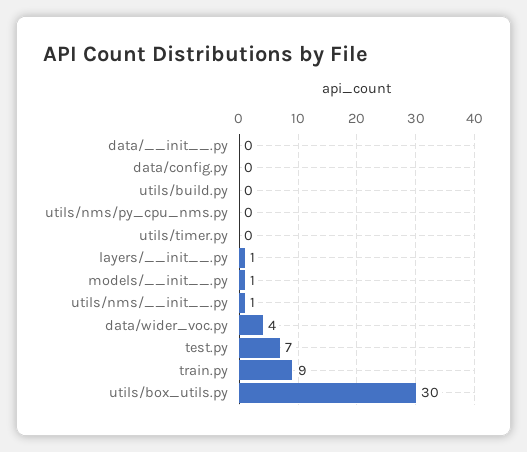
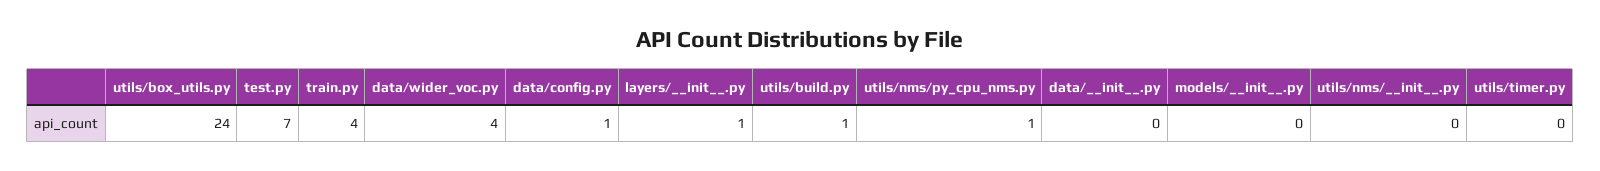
  {
    "data/__init__.py": 0,
-   "data/config.py": 0,
+   "data/config.py": 1,
-   "utils/build.py": 0,
+   "utils/build.py": 1,
-   "utils/nms/py_cpu_nms.py": 0,
+   "utils/nms/py_cpu_nms.py": 1,
    "utils/timer.py": 0,
    "layers/__init__.py": 1,
-   "models/__init__.py": 1,
+   "models/__init__.py": 0,
-   "utils/nms/__init__.py": 1,
+   "utils/nms/__init__.py": 0,
    "data/wider_voc.py": 4,
    "test.py": 7,
-   "train.py": 9,
+   "train.py": 4,
-   "utils/box_utils.py": 30
+   "utils/box_utils.py": 24
  }

